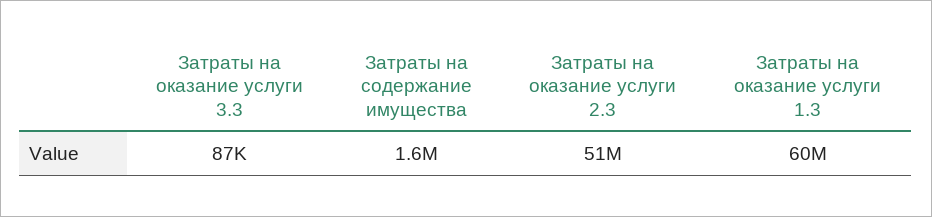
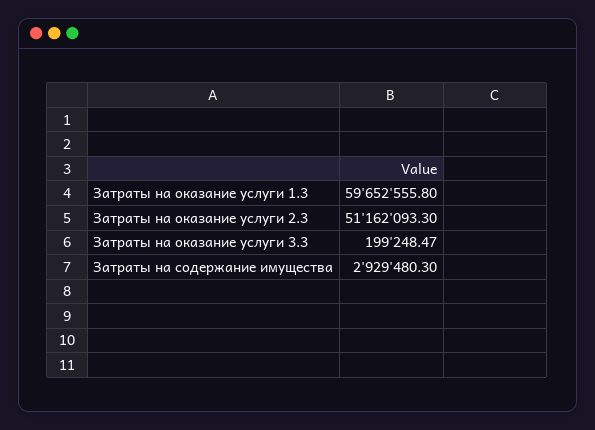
  {
-   "Затраты на оказание услуги 3.3": 87000,
+   "Затраты на оказание услуги 3.3": 199248.47,
-   "Затраты на содержание имущества": 1600000,
+   "Затраты на содержание имущества": 2929480.3,
    "Затраты на оказание услуги 2.3": 51162093.3,
    "Затраты на оказание услуги 1.3": 59652555.8
  }

